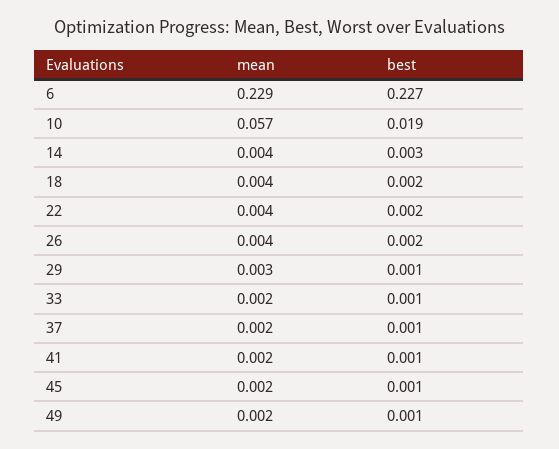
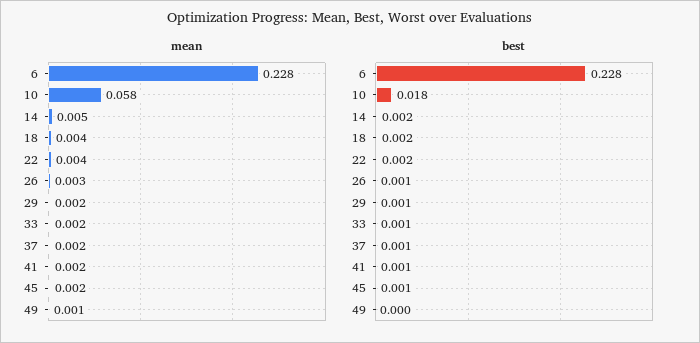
  {
    "mean": {
-     "6": 0.229,
+     "6": 0.228,
-     "10": 0.057,
+     "10": 0.058,
-     "14": 0.004,
+     "14": 0.005,
      "18": 0.004,
      "22": 0.004,
-     "26": 0.004,
+     "26": 0.003,
-     "29": 0.003,
+     "29": 0.002,
      "33": 0.002,
      "37": 0.002,
      "41": 0.002,
      "45": 0.002,
-     "49": 0.002
+     "49": 0.001
    },
    "best": {
-     "6": 0.227,
+     "6": 0.228,
-     "10": 0.019,
+     "10": 0.018,
-     "14": 0.003,
+     "14": 0.002,
      "18": 0.002,
      "22": 0.002,
-     "26": 0.002,
+     "26": 0.001,
      "29": 0.001,
      "33": 0.001,
      "37": 0.001,
      "41": 0.001,
      "45": 0.001,
-     "49": 0.001
+     "49": 0
    }
  }

